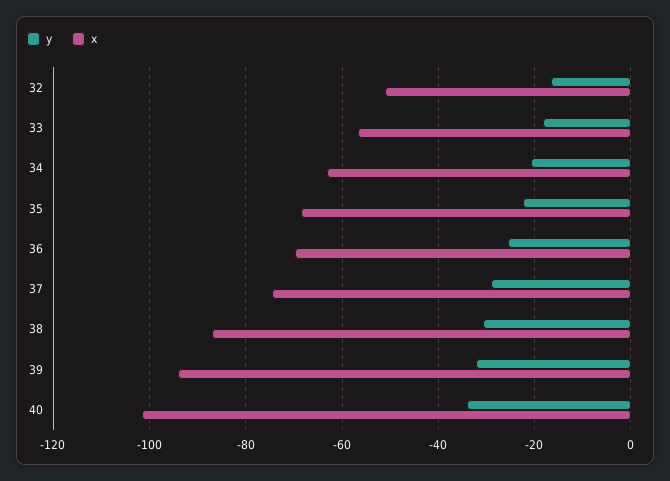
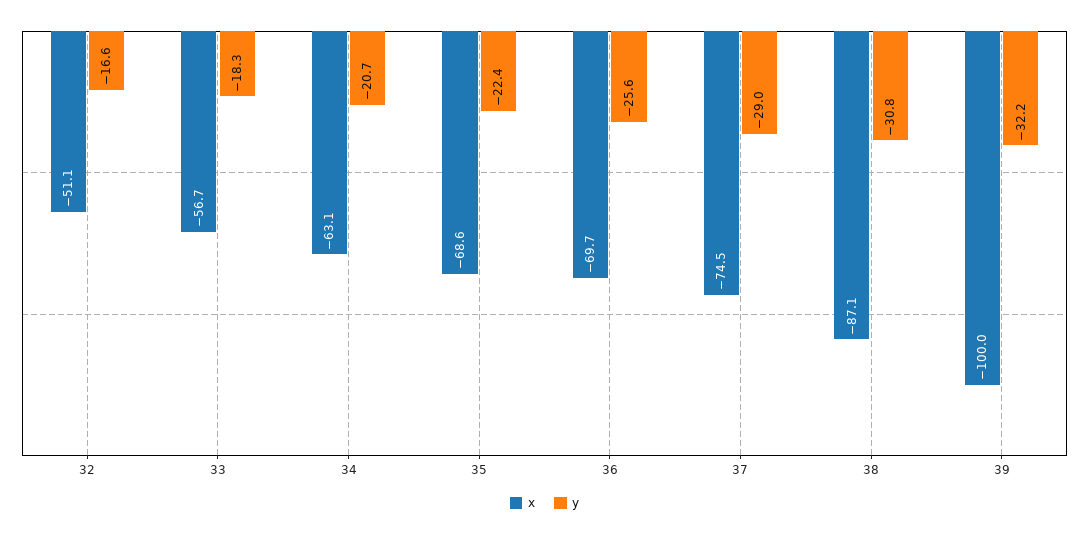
  {
    "y": {
      "32": -16.6,
      "33": -18.3,
      "34": -20.7,
      "35": -22.4,
      "36": -25.6,
      "37": -29,
      "38": -30.8,
-     "39": -32.2,
+     "39": -32.2
-     "40": -34
    },
    "x": {
      "32": -51.1,
      "33": -56.7,
      "34": -63.1,
      "35": -68.6,
      "36": -69.7,
      "37": -74.5,
      "38": -87.1,
-     "39": -94,
+     "39": -100
-     "40": -102
    }
  }

